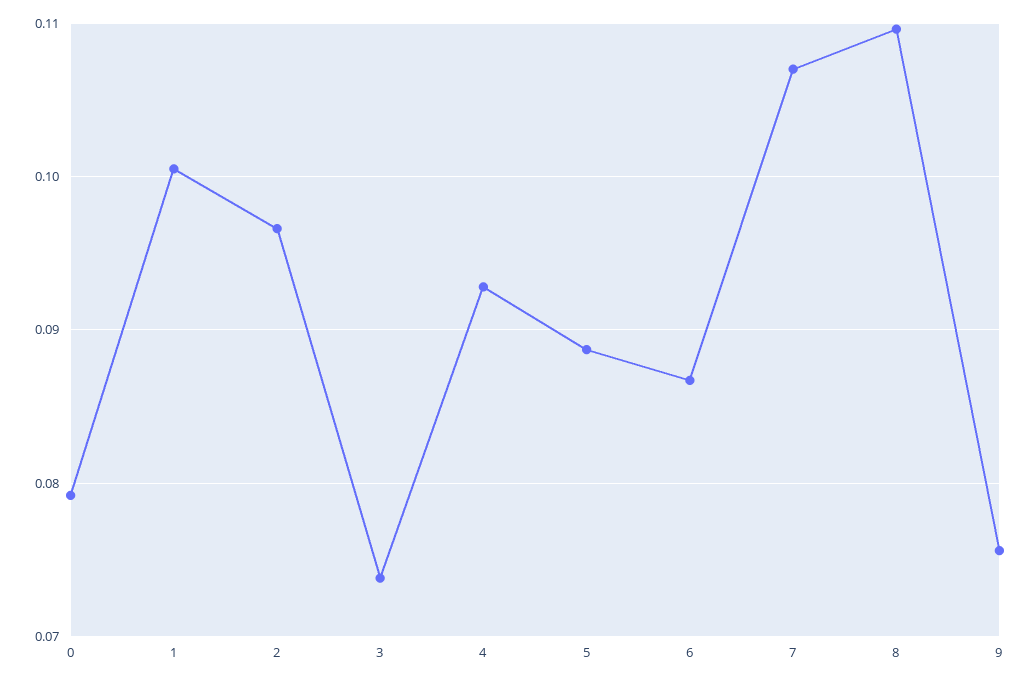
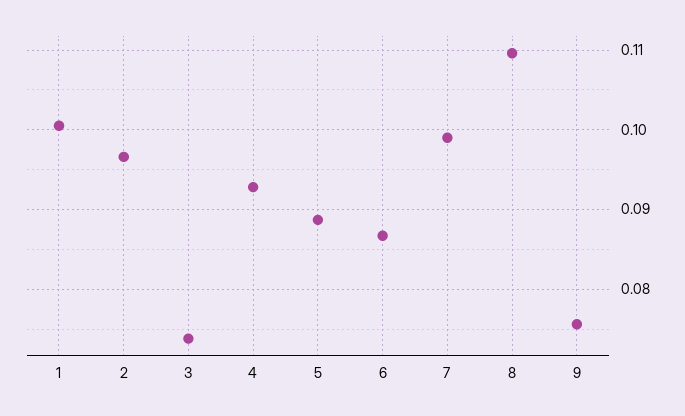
  {
-   "0": 0.079,
    "1": 0.101,
    "2": 0.097,
    "3": 0.074,
    "4": 0.093,
    "5": 0.089,
    "6": 0.087,
-   "7": 0.107,
+   "7": 0.099,
    "8": 0.11,
    "9": 0.076
  }

